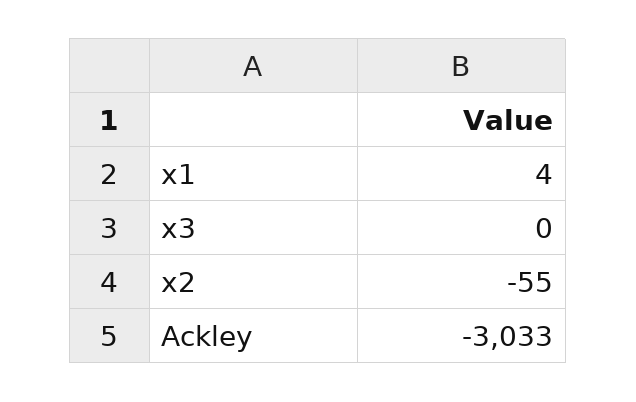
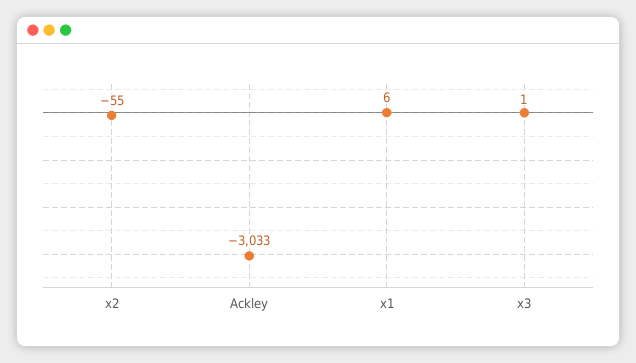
  {
-   "x1": 4,
+   "x1": 6,
-   "x3": 0,
+   "x3": 1,
    "x2": -55,
    "Ackley": -3033
  }

